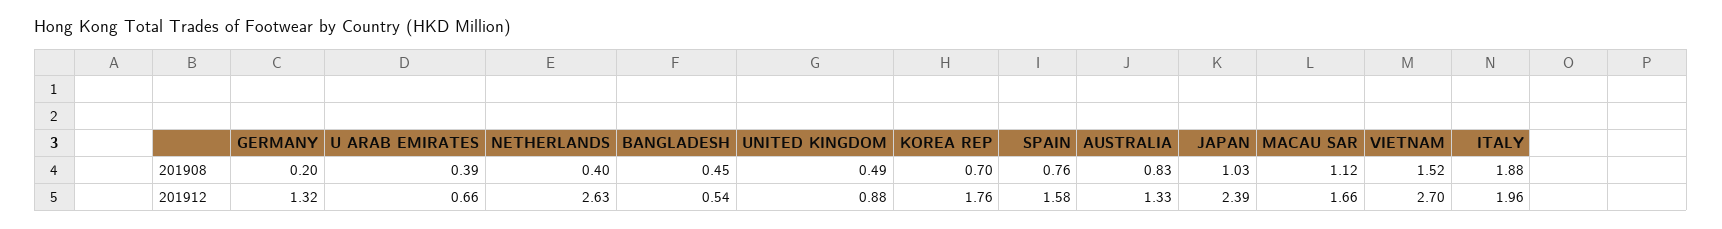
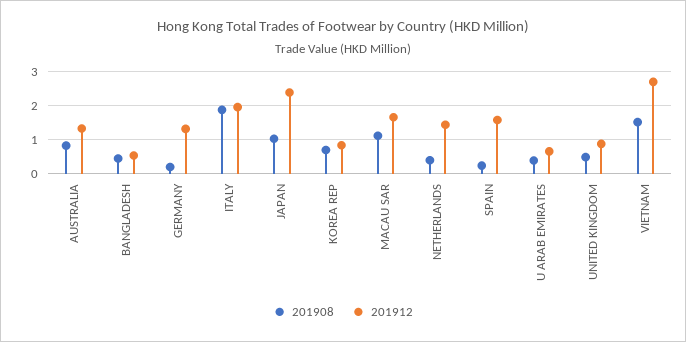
  {
    "201908": {
      "GERMANY": 0.2,
      "U ARAB EMIRATES": 0.39,
      "NETHERLANDS": 0.4,
      "BANGLADESH": 0.45,
      "UNITED KINGDOM": 0.49,
      "KOREA REP": 0.7,
-     "SPAIN": 0.76,
+     "SPAIN": 0.2,
      "AUSTRALIA": 0.83,
      "JAPAN": 1.03,
      "MACAU SAR": 1.12,
      "VIETNAM": 1.52,
      "ITALY": 1.88
    },
    "201912": {
      "GERMANY": 1.32,
      "U ARAB EMIRATES": 0.66,
-     "NETHERLANDS": 2.63,
+     "NETHERLANDS": 1.4,
      "BANGLADESH": 0.54,
      "UNITED KINGDOM": 0.88,
-     "KOREA REP": 1.76,
+     "KOREA REP": 0.8,
      "SPAIN": 1.58,
      "AUSTRALIA": 1.33,
      "JAPAN": 2.39,
      "MACAU SAR": 1.66,
      "VIETNAM": 2.7,
      "ITALY": 1.96
    }
  }

